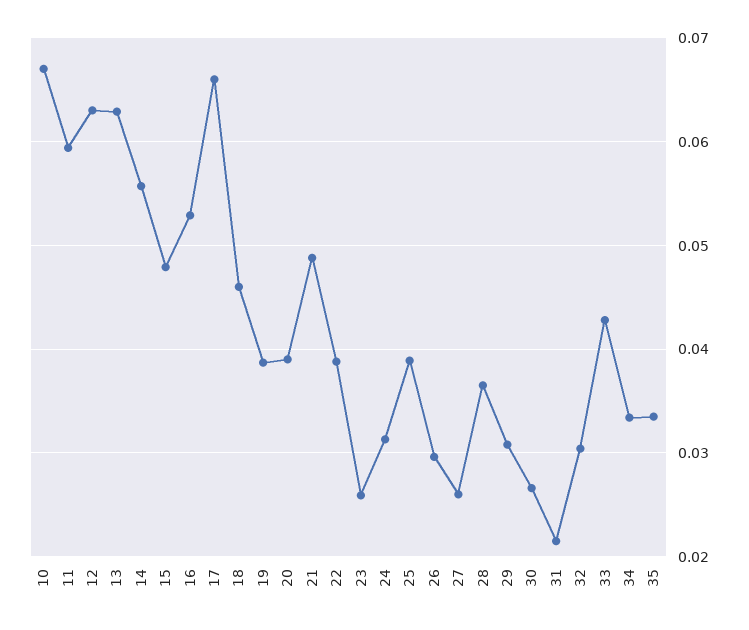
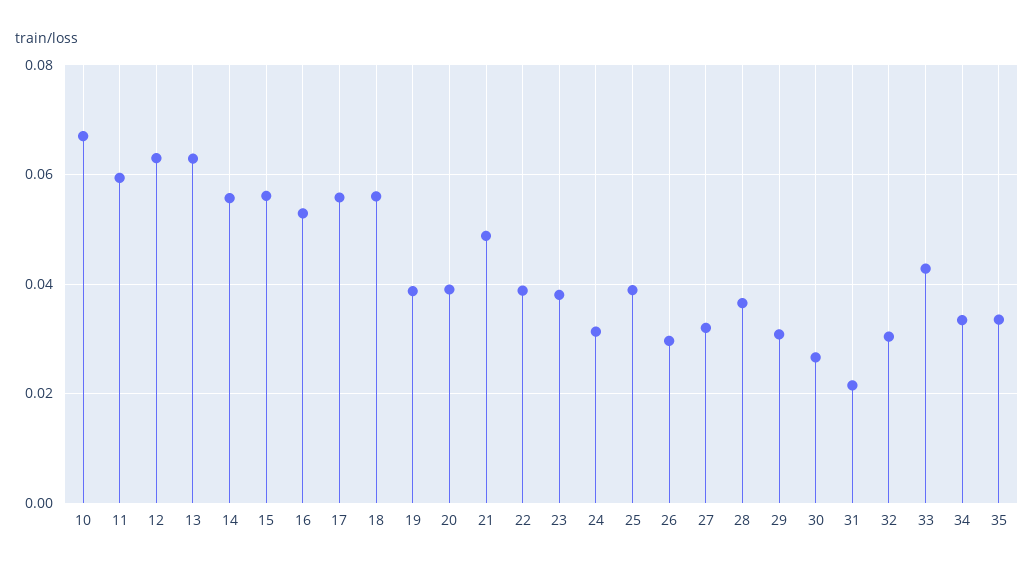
  {
    "10": 0.067,
    "11": 0.059,
    "12": 0.063,
    "13": 0.063,
    "14": 0.056,
-   "15": 0.048,
+   "15": 0.056,
    "16": 0.053,
-   "17": 0.066,
+   "17": 0.056,
-   "18": 0.046,
+   "18": 0.056,
    "19": 0.039,
    "20": 0.039,
    "21": 0.049,
    "22": 0.039,
-   "23": 0.026,
+   "23": 0.038,
    "24": 0.031,
    "25": 0.039,
    "26": 0.03,
-   "27": 0.026,
+   "27": 0.032,
    "28": 0.037,
    "29": 0.031,
    "30": 0.027,
    "31": 0.022,
    "32": 0.03,
    "33": 0.043,
    "34": 0.033,
    "35": 0.034
  }

